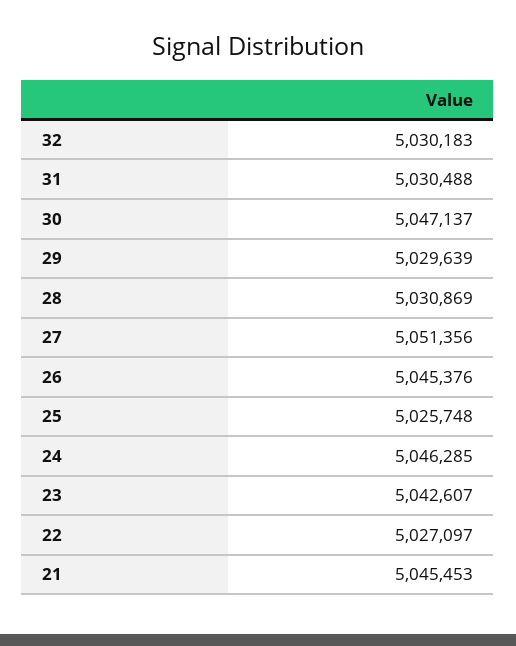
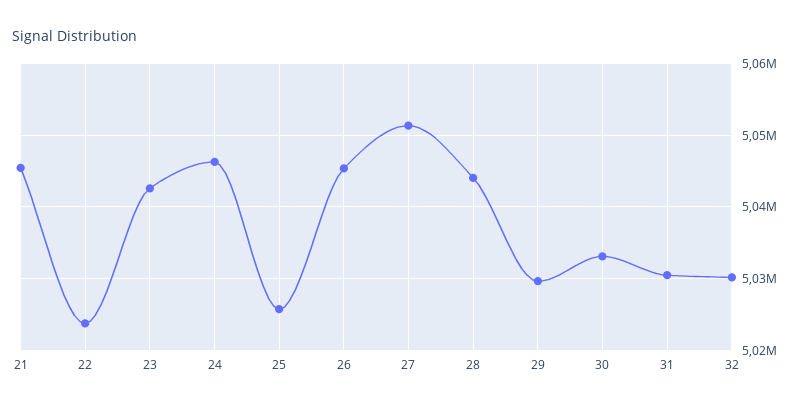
  {
    "32": 5030183,
    "31": 5030488,
-   "30": 5047137,
+   "30": 5033000,
    "29": 5029639,
-   "28": 5030869,
+   "28": 5044000,
    "27": 5051356,
    "26": 5045376,
    "25": 5025748,
    "24": 5046285,
    "23": 5042607,
-   "22": 5027097,
+   "22": 5024000,
    "21": 5045453
  }

